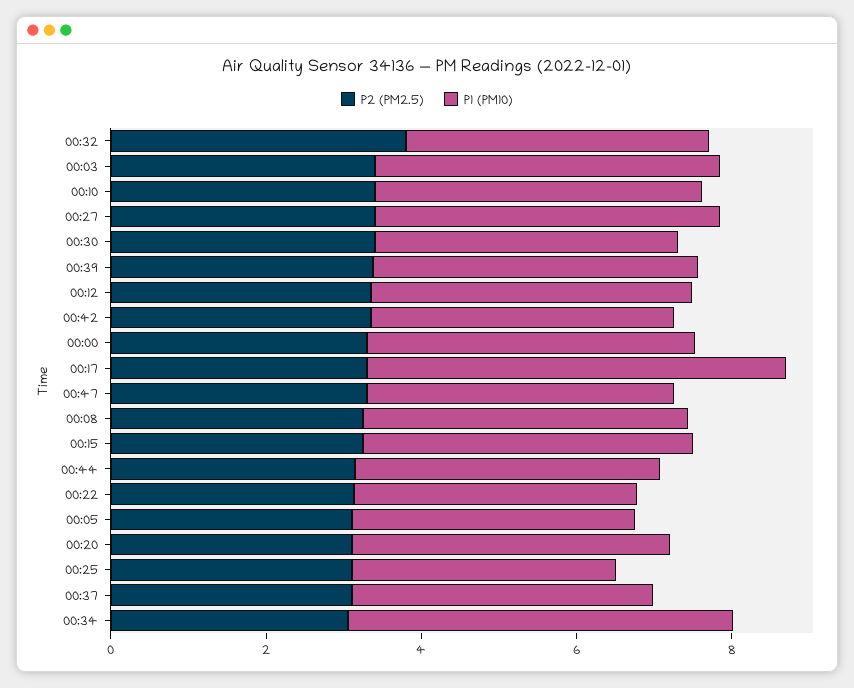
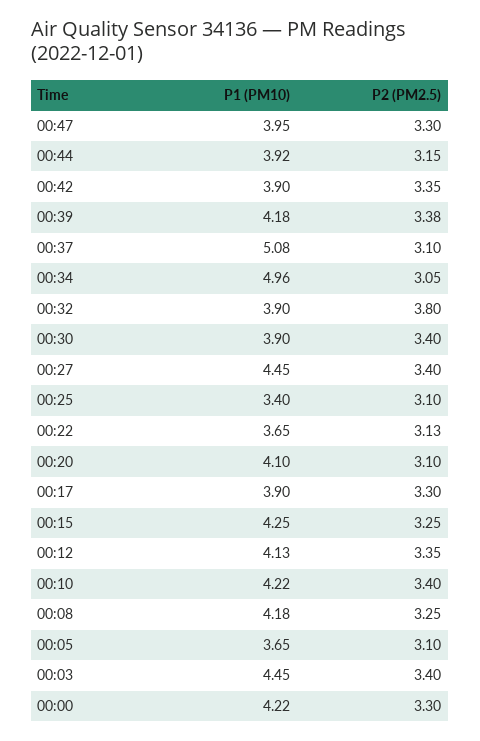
  {
    "P2 (PM2.5)": {
      "00:32": 3.8,
      "00:03": 3.4,
      "00:10": 3.4,
      "00:27": 3.4,
      "00:30": 3.4,
      "00:39": 3.38,
      "00:12": 3.35,
      "00:42": 3.35,
      "00:00": 3.3,
      "00:17": 3.3,
      "00:47": 3.3,
      "00:08": 3.25,
      "00:15": 3.25,
      "00:44": 3.15,
      "00:22": 3.13,
      "00:05": 3.1,
      "00:20": 3.1,
      "00:25": 3.1,
      "00:37": 3.1,
      "00:34": 3.05
    },
    "P1 (PM10)": {
      "00:32": 3.9,
      "00:03": 4.45,
      "00:10": 4.22,
      "00:27": 4.45,
      "00:30": 3.9,
      "00:39": 4.18,
      "00:12": 4.13,
      "00:42": 3.9,
      "00:00": 4.22,
-     "00:17": 5.5,
+     "00:17": 3.9,
      "00:47": 3.95,
      "00:08": 4.18,
      "00:15": 4.25,
      "00:44": 3.92,
      "00:22": 3.65,
      "00:05": 3.65,
      "00:20": 4.1,
      "00:25": 3.4,
-     "00:37": 4,
+     "00:37": 5.08,
      "00:34": 4.96
    }
  }

